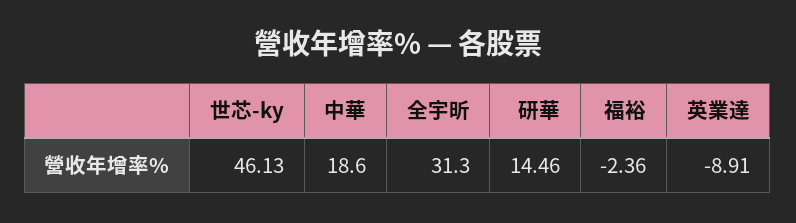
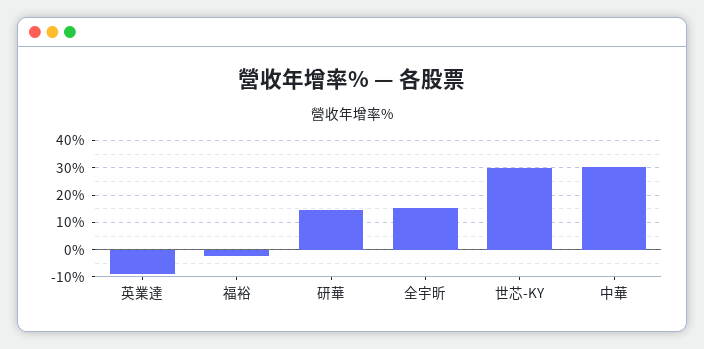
  {
-   "世芯-ky": 46.13,
+   "世芯-ky": 30,
-   "中華": 18.6,
+   "中華": 30,
-   "全宇昕": 31.3,
+   "全宇昕": 15,
    "研華": 14.46,
    "福裕": -2.36,
    "英業達": -8.91
  }

